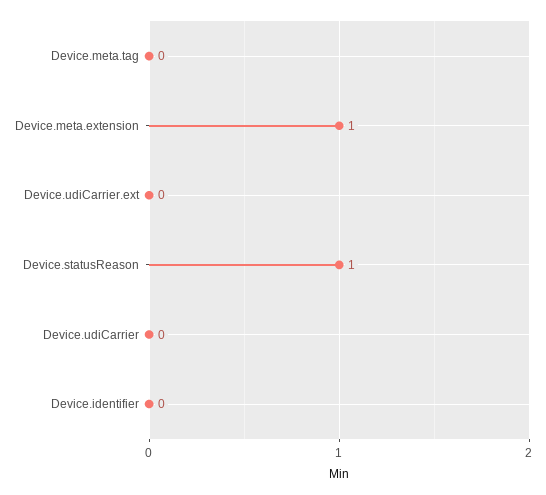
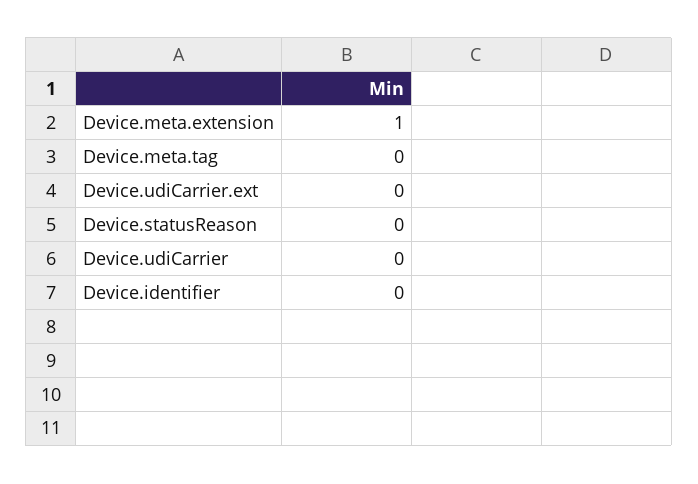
  {
    "Device.meta.tag": 0,
    "Device.meta.extension": 1,
    "Device.udiCarrier.ext": 0,
-   "Device.statusReason": 1,
+   "Device.statusReason": 0,
    "Device.udiCarrier": 0,
    "Device.identifier": 0
  }

